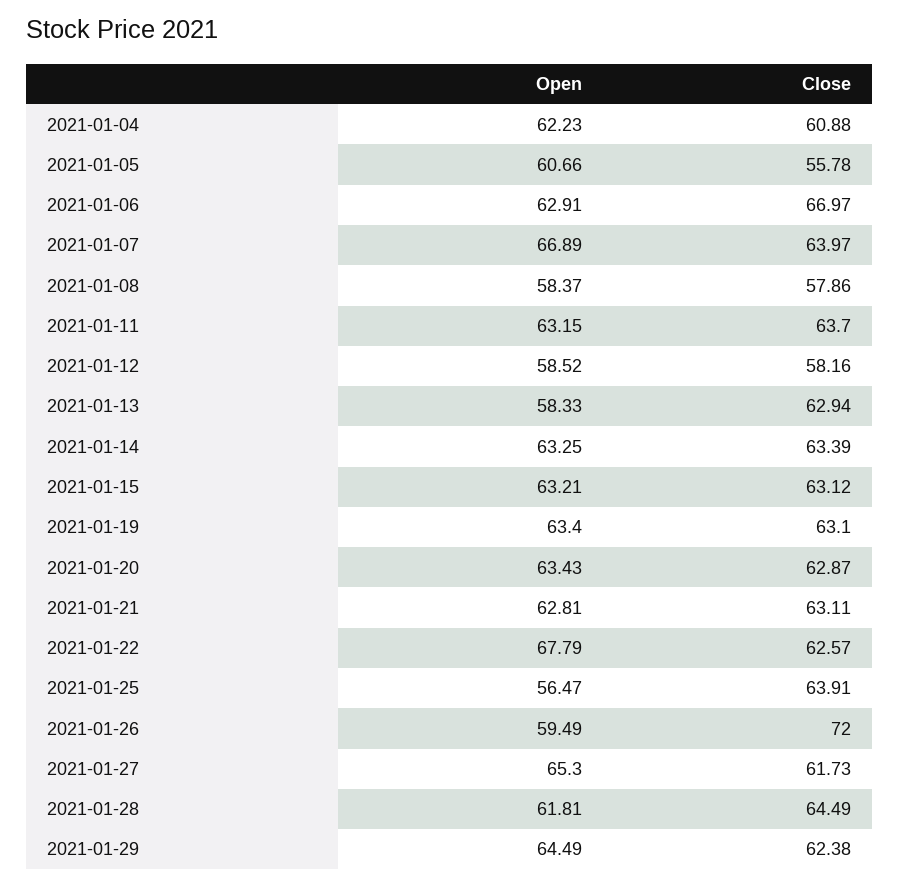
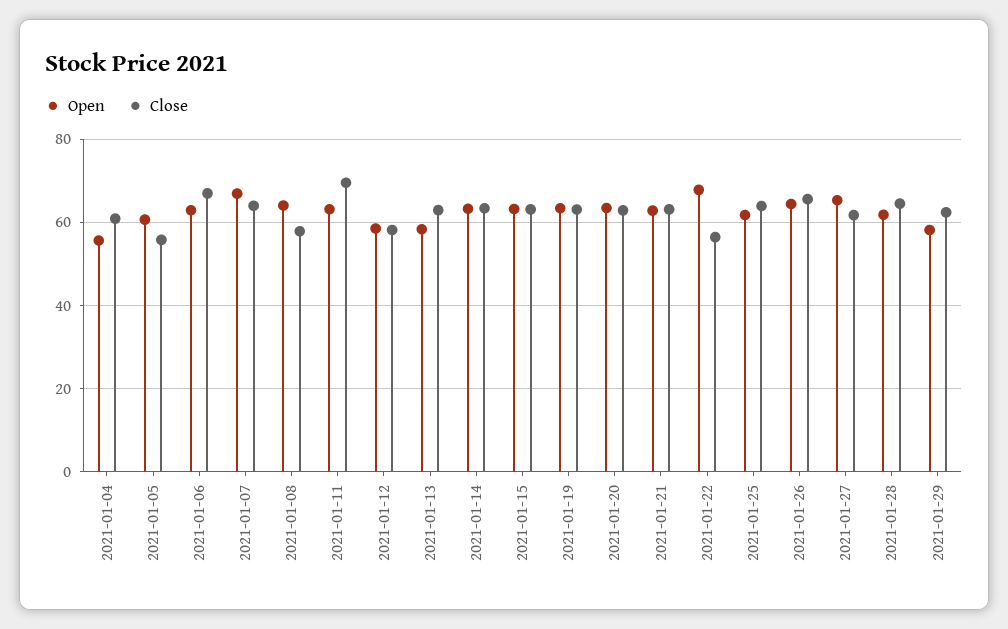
  {
    "Open": {
-     "2021-01-04": 62.23,
+     "2021-01-04": 56,
      "2021-01-05": 60.66,
      "2021-01-06": 62.91,
      "2021-01-07": 66.89,
-     "2021-01-08": 58.37,
+     "2021-01-08": 64,
      "2021-01-11": 63.15,
      "2021-01-12": 58.52,
      "2021-01-13": 58.33,
      "2021-01-14": 63.25,
      "2021-01-15": 63.21,
      "2021-01-19": 63.4,
      "2021-01-20": 63.43,
      "2021-01-21": 62.81,
      "2021-01-22": 67.79,
-     "2021-01-25": 56.47,
+     "2021-01-25": 62,
-     "2021-01-26": 59.49,
+     "2021-01-26": 64,
      "2021-01-27": 65.3,
      "2021-01-28": 61.81,
-     "2021-01-29": 64.49
+     "2021-01-29": 58
    },
    "Close": {
      "2021-01-04": 60.88,
      "2021-01-05": 55.78,
      "2021-01-06": 66.97,
      "2021-01-07": 63.97,
      "2021-01-08": 57.86,
-     "2021-01-11": 63.7,
+     "2021-01-11": 70,
      "2021-01-12": 58.16,
      "2021-01-13": 62.94,
      "2021-01-14": 63.39,
      "2021-01-15": 63.12,
      "2021-01-19": 63.1,
      "2021-01-20": 62.87,
      "2021-01-21": 63.11,
-     "2021-01-22": 62.57,
+     "2021-01-22": 56,
      "2021-01-25": 63.91,
-     "2021-01-26": 72,
+     "2021-01-26": 66,
      "2021-01-27": 61.73,
      "2021-01-28": 64.49,
      "2021-01-29": 62.38
    }
  }

